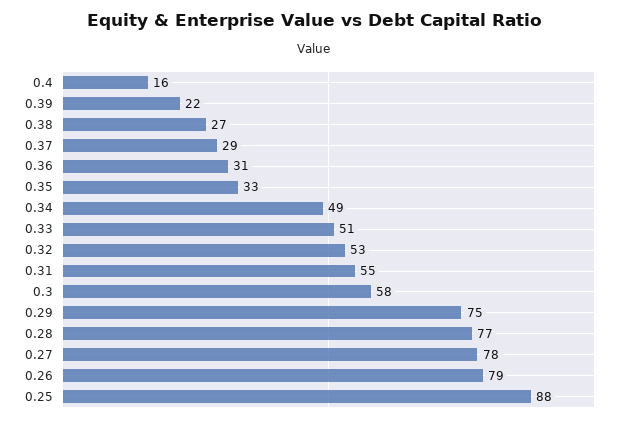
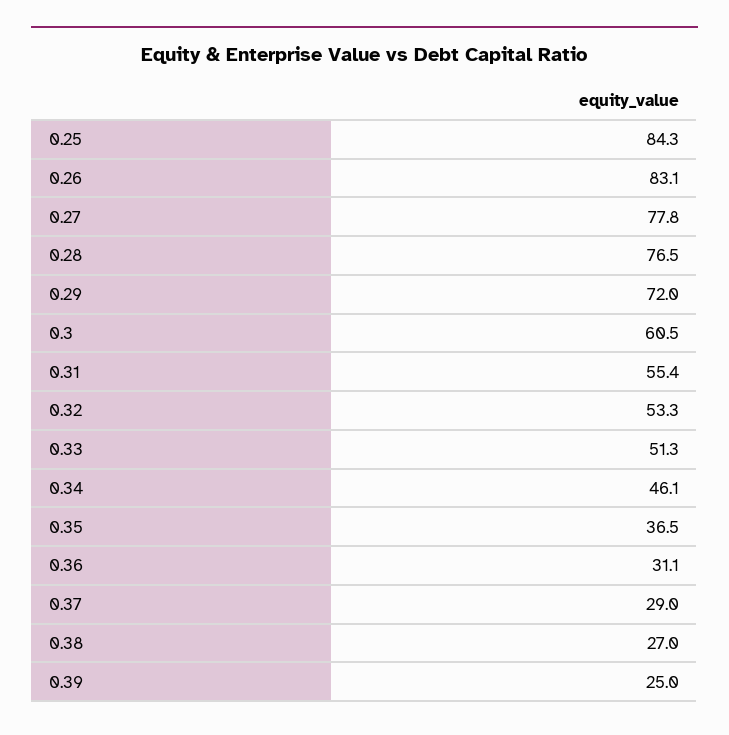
  {
-   "0.4": 16,
-   "0.39": 22,
+   "0.39": 25,
    "0.38": 27,
    "0.37": 29,
    "0.36": 31.1,
-   "0.35": 33,
+   "0.35": 36.5,
-   "0.34": 49,
+   "0.34": 46.1,
    "0.33": 51.3,
    "0.32": 53.3,
    "0.31": 55.4,
-   "0.3": 58,
+   "0.3": 60.5,
-   "0.29": 75,
+   "0.29": 72,
    "0.28": 76.5,
    "0.27": 77.8,
-   "0.26": 79,
+   "0.26": 83.1,
-   "0.25": 88
+   "0.25": 84.3
  }

